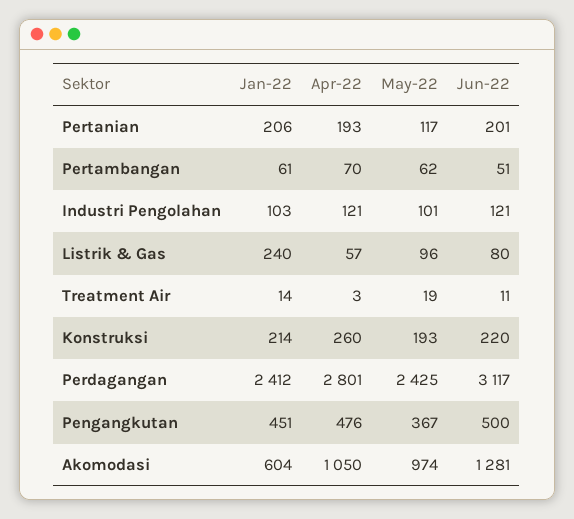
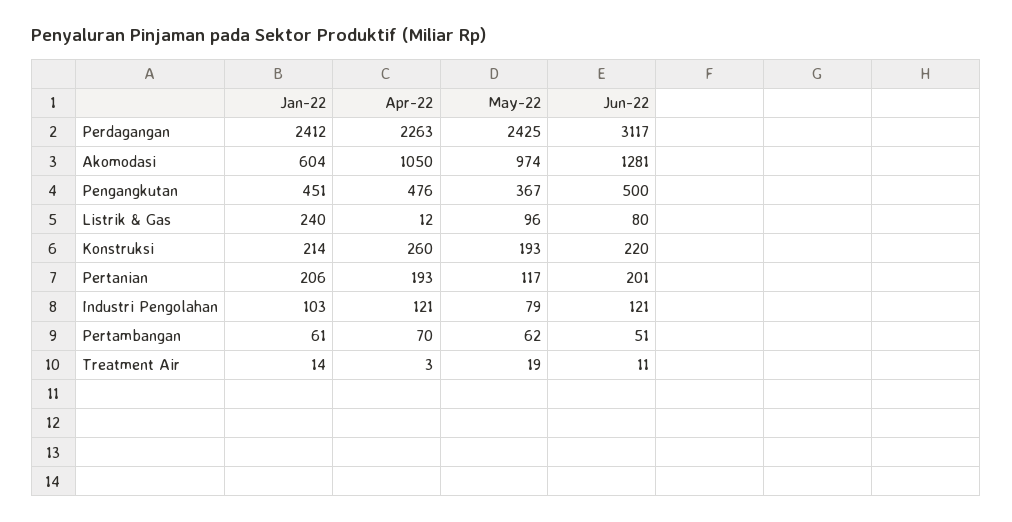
  {
    "Jan-22": {
      "Pertanian": 206,
      "Pertambangan": 61,
      "Industri Pengolahan": 103,
      "Listrik & Gas": 240,
      "Treatment Air": 14,
      "Konstruksi": 214,
      "Perdagangan": 2412,
      "Pengangkutan": 451,
      "Akomodasi": 604
    },
    "Apr-22": {
      "Pertanian": 193,
      "Pertambangan": 70,
      "Industri Pengolahan": 121,
-     "Listrik & Gas": 57,
+     "Listrik & Gas": 12,
      "Treatment Air": 3,
      "Konstruksi": 260,
-     "Perdagangan": 2801,
+     "Perdagangan": 2263,
      "Pengangkutan": 476,
      "Akomodasi": 1050
    },
    "May-22": {
      "Pertanian": 117,
      "Pertambangan": 62,
-     "Industri Pengolahan": 101,
+     "Industri Pengolahan": 79,
      "Listrik & Gas": 96,
      "Treatment Air": 19,
      "Konstruksi": 193,
      "Perdagangan": 2425,
      "Pengangkutan": 367,
      "Akomodasi": 974
    },
    "Jun-22": {
      "Pertanian": 201,
      "Pertambangan": 51,
      "Industri Pengolahan": 121,
      "Listrik & Gas": 80,
      "Treatment Air": 11,
      "Konstruksi": 220,
      "Perdagangan": 3117,
      "Pengangkutan": 500,
      "Akomodasi": 1281
    }
  }

